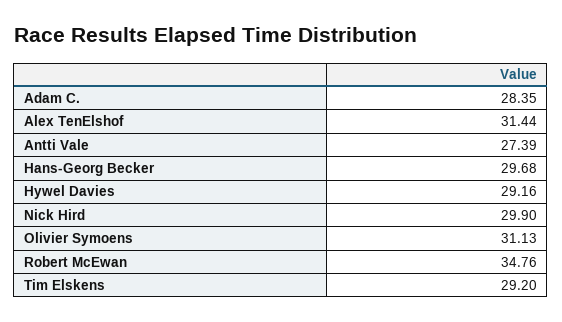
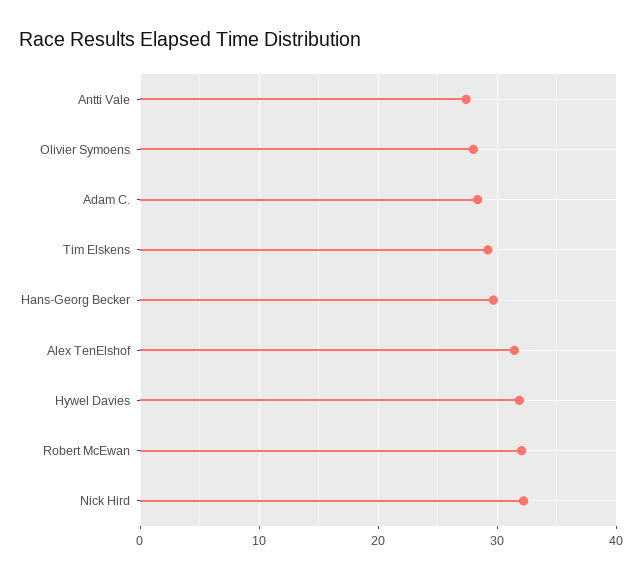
  {
    "Adam C.": 28.35,
    "Alex TenElshof": 31.44,
    "Antti Vale": 27.39,
    "Hans-Georg Becker": 29.68,
-   "Hywel Davies": 29.16,
+   "Hywel Davies": 32,
-   "Nick Hird": 29.9,
+   "Nick Hird": 32,
-   "Olivier Symoens": 31.13,
+   "Olivier Symoens": 28,
-   "Robert McEwan": 34.76,
+   "Robert McEwan": 32,
    "Tim Elskens": 29.2
  }

